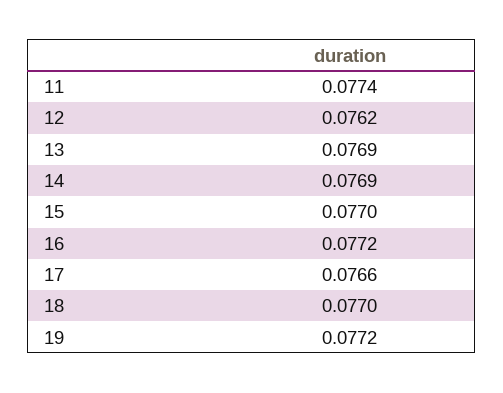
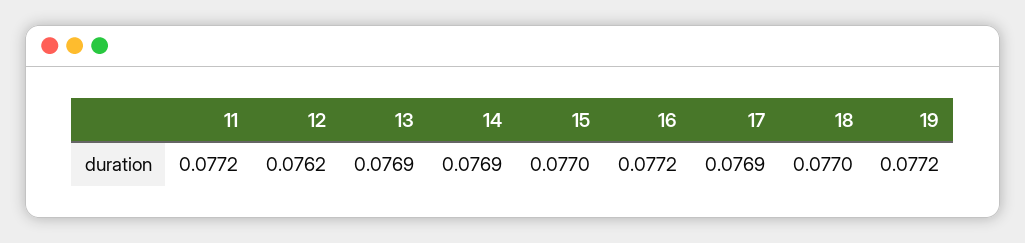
  {
-   "11": 0.0774,
+   "11": 0.0772,
    "12": 0.0762,
    "13": 0.0769,
    "14": 0.0769,
    "15": 0.077,
    "16": 0.0772,
-   "17": 0.0766,
+   "17": 0.0769,
    "18": 0.077,
    "19": 0.0772
  }

